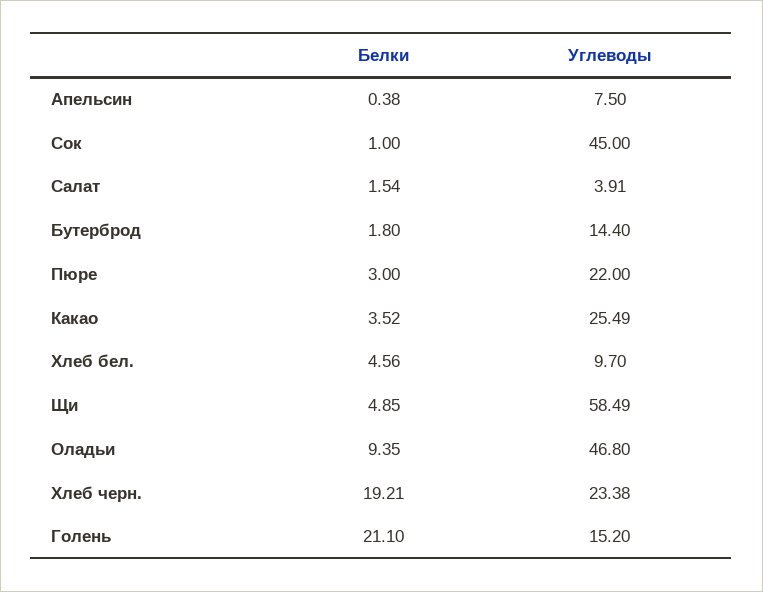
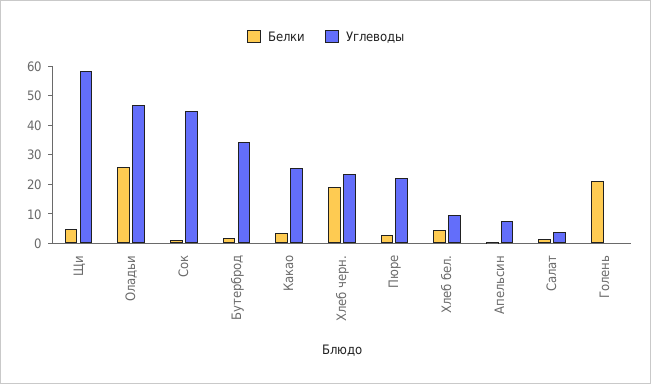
  {
    "Белки": {
      "Апельсин": 0.38,
      "Сок": 1,
      "Салат": 1.54,
      "Бутерброд": 1.8,
      "Пюре": 3,
      "Какао": 3.52,
      "Хлеб бел.": 4.56,
      "Щи": 4.85,
-     "Оладьи": 9.35,
+     "Оладьи": 25,
      "Хлеб черн.": 19.21,
      "Голень": 21.1
    },
    "Углеводы": {
      "Апельсин": 7.5,
      "Сок": 45,
      "Салат": 3.91,
-     "Бутерброд": 14.4,
+     "Бутерброд": 35,
      "Пюре": 22,
      "Какао": 25.49,
      "Хлеб бел.": 9.7,
      "Щи": 58.49,
      "Оладьи": 46.8,
      "Хлеб черн.": 23.38,
-     "Голень": 15.2
+     "Голень": 0
    }
  }

